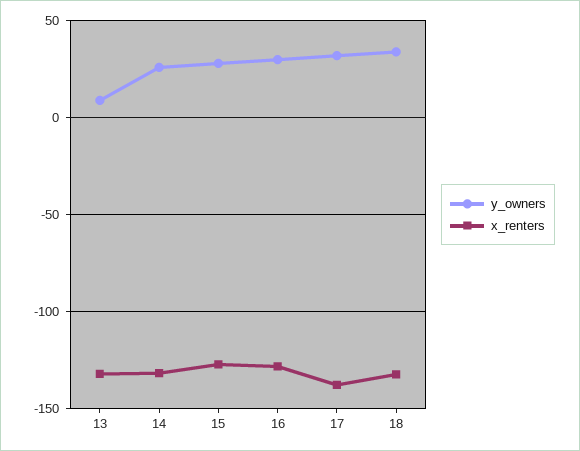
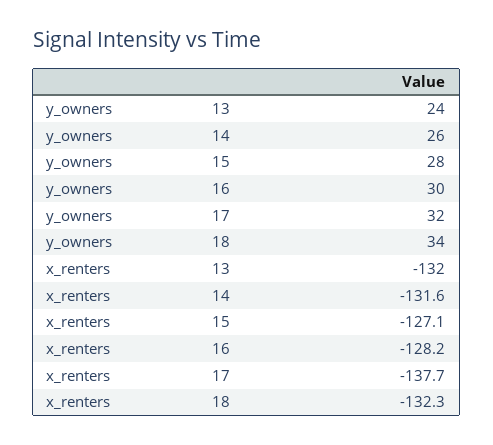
  {
    "y_owners": {
-     "13": 10,
+     "13": 24,
      "14": 26,
      "15": 28,
      "16": 30,
      "17": 32,
      "18": 34
    },
    "x_renters": {
      "13": -132,
      "14": -131.6,
      "15": -127.1,
      "16": -128.2,
      "17": -137.7,
      "18": -132.3
    }
  }

